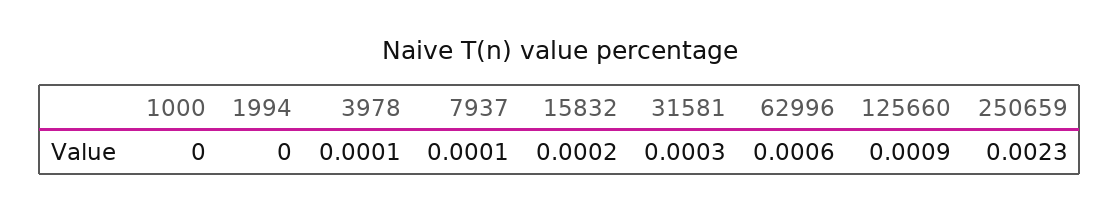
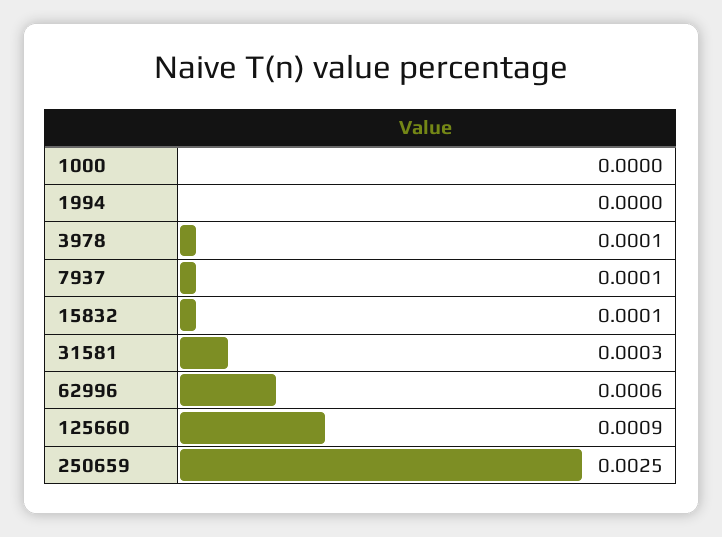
  {
    "1000": 0,
    "1994": 0,
    "3978": 0.0001,
    "7937": 0.0001,
-   "15832": 0.0002,
+   "15832": 0.0001,
    "31581": 0.0003,
    "62996": 0.0006,
    "125660": 0.0009,
-   "250659": 0.0023
+   "250659": 0.0025
  }

